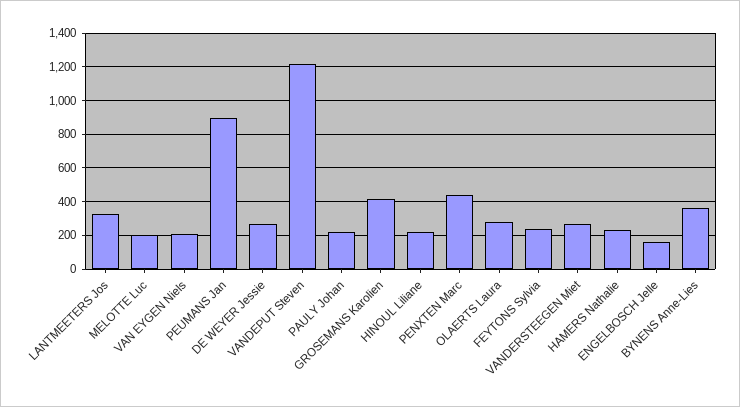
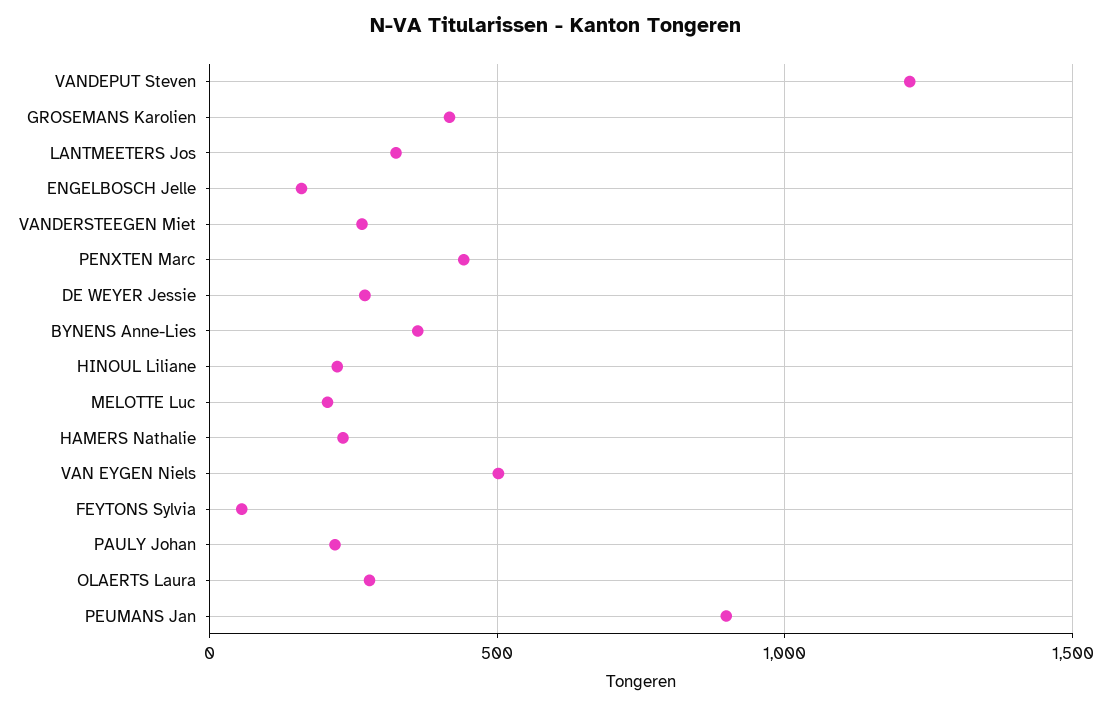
  {
    "LANTMEETERS Jos": 300,
    "MELOTTE Luc": 200,
-   "VAN EYGEN Niels": 200,
+   "VAN EYGEN Niels": 500,
    "PEUMANS Jan": 900,
    "DE WEYER Jessie": 250,
    "VANDEPUT Steven": 1200,
    "PAULY Johan": 200,
    "GROSEMANS Karolien": 400,
    "HINOUL Liliane": 200,
    "PENXTEN Marc": 450,
    "OLAERTS Laura": 300,
-   "FEYTONS Sylvia": 250,
+   "FEYTONS Sylvia": 50,
    "VANDERSTEEGEN Miet": 250,
    "HAMERS Nathalie": 250,
    "ENGELBOSCH Jelle": 150,
    "BYNENS Anne-Lies": 350
  }

